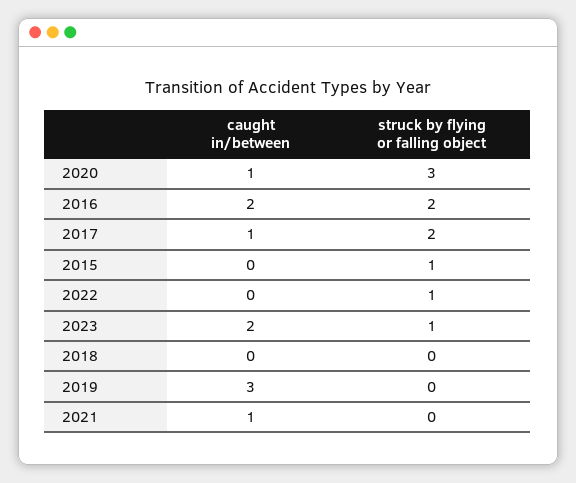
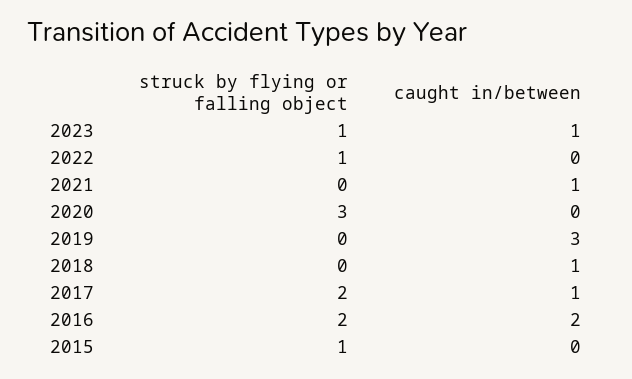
  {
    "caught in/between": {
-     "2020": 1,
+     "2020": 0,
      "2016": 2,
      "2017": 1,
      "2015": 0,
      "2022": 0,
-     "2023": 2,
+     "2023": 1,
-     "2018": 0,
+     "2018": 1,
      "2019": 3,
      "2021": 1
    },
    "struck by flying or falling object": {
      "2020": 3,
      "2016": 2,
      "2017": 2,
      "2015": 1,
      "2022": 1,
      "2023": 1,
      "2018": 0,
      "2019": 0,
      "2021": 0
    }
  }

